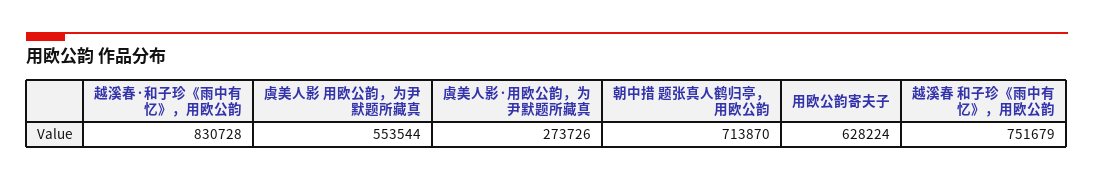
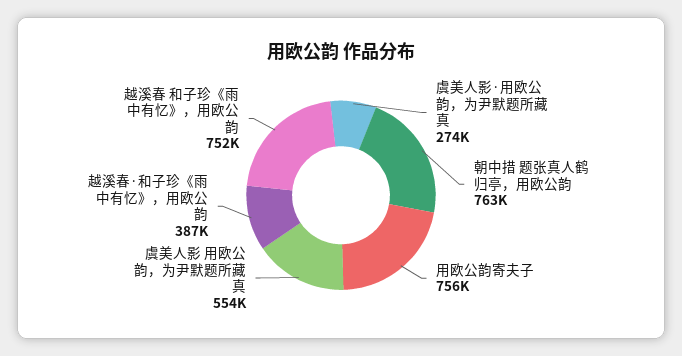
  {
-   "越溪春·和子珍《雨中有忆》，用欧公韵": 830728,
+   "越溪春·和子珍《雨中有忆》，用欧公韵": 387000,
    "虞美人影 用欧公韵，为尹默题所藏真": 553544,
    "虞美人影·用欧公韵，为尹默题所藏真": 273726,
-   "朝中措 题张真人鹤归亭，用欧公韵": 713870,
+   "朝中措 题张真人鹤归亭，用欧公韵": 763000,
-   "用欧公韵寄夫子": 628224,
+   "用欧公韵寄夫子": 756000,
    "越溪春 和子珍《雨中有忆》，用欧公韵": 751679
  }

